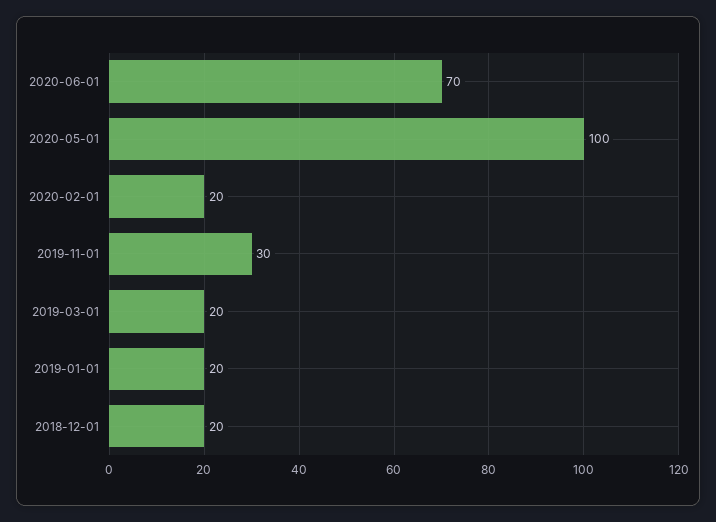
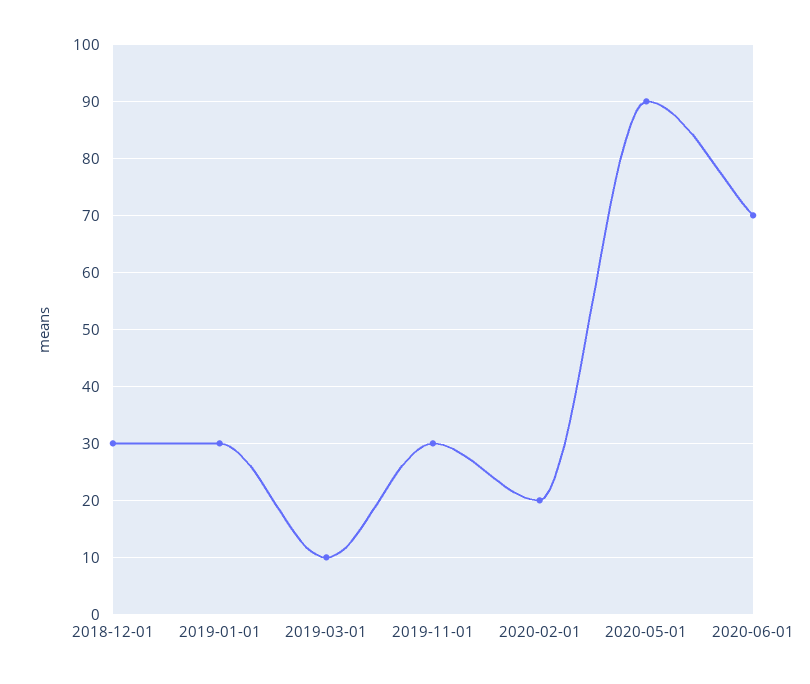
  {
    "2020-06-01": 70,
-   "2020-05-01": 100,
+   "2020-05-01": 90,
    "2020-02-01": 20,
    "2019-11-01": 30,
-   "2019-03-01": 20,
+   "2019-03-01": 10,
-   "2019-01-01": 20,
+   "2019-01-01": 30,
-   "2018-12-01": 20
+   "2018-12-01": 30
  }

